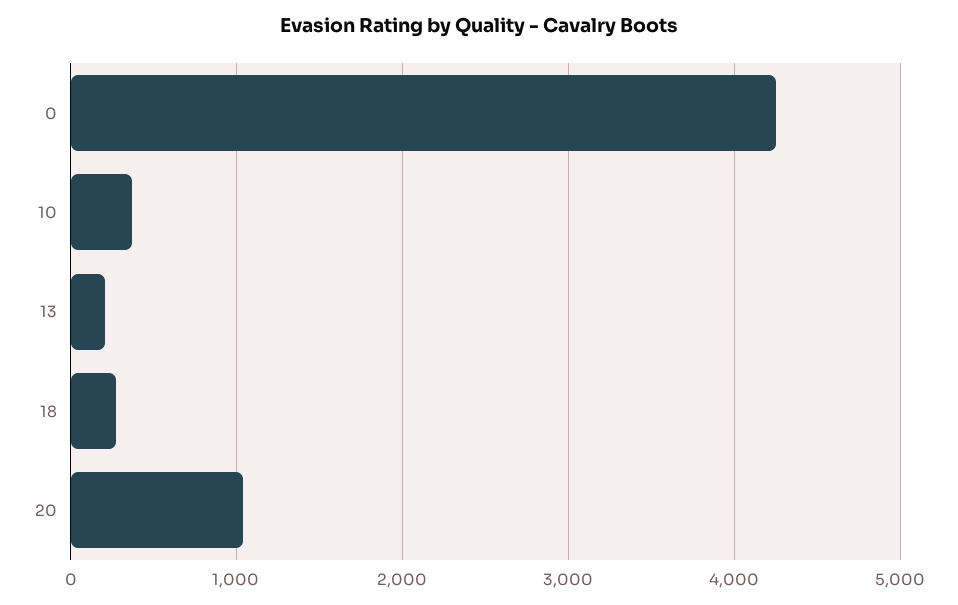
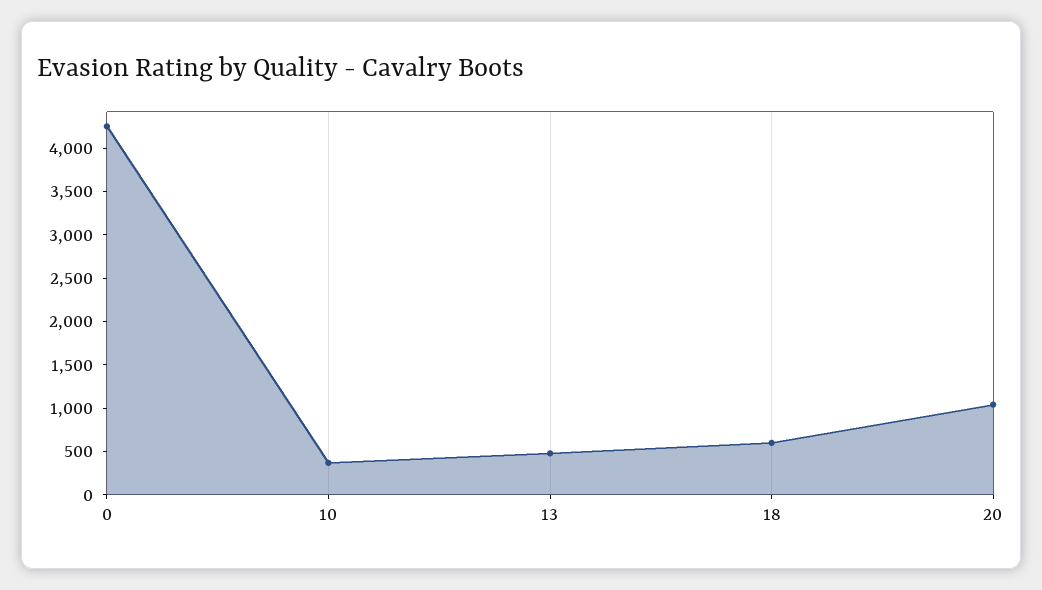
  {
    "0": 4300,
    "10": 400,
-   "13": 200,
+   "13": 500,
-   "18": 300,
+   "18": 600,
    "20": 1000
  }

